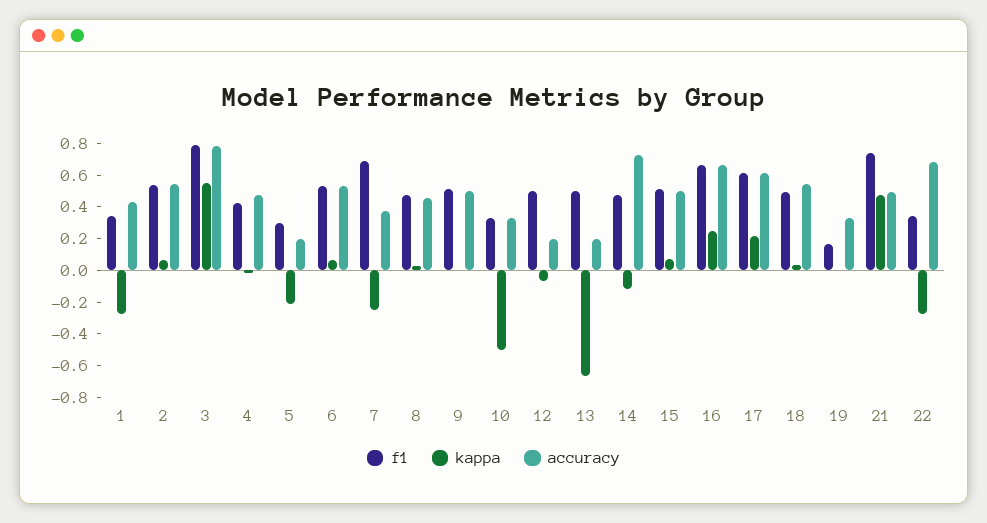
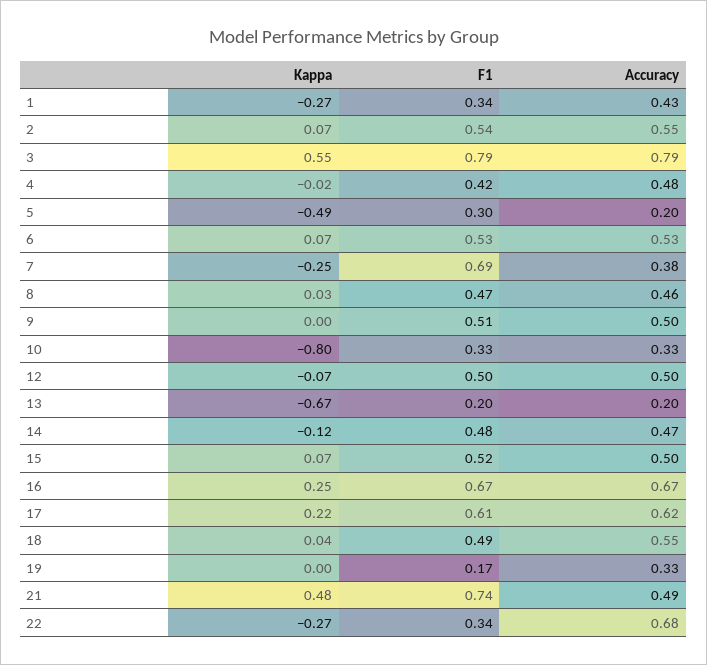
  {
    "f1": {
      "1": 0.34,
      "2": 0.54,
      "3": 0.79,
      "4": 0.42,
      "5": 0.3,
      "6": 0.53,
      "7": 0.69,
      "8": 0.47,
      "9": 0.51,
      "10": 0.33,
      "12": 0.5,
-     "13": 0.5,
+     "13": 0.2,
      "14": 0.48,
      "15": 0.52,
      "16": 0.67,
      "17": 0.61,
      "18": 0.49,
      "19": 0.17,
      "21": 0.74,
      "22": 0.34
    },
    "kappa": {
      "1": -0.27,
      "2": 0.07,
      "3": 0.55,
      "4": -0.02,
-     "5": -0.2,
+     "5": -0.49,
      "6": 0.07,
      "7": -0.25,
      "8": 0.03,
      "9": 0,
-     "10": -0.5,
+     "10": -0.8,
      "12": -0.07,
      "13": -0.67,
      "14": -0.12,
      "15": 0.07,
      "16": 0.25,
      "17": 0.22,
      "18": 0.04,
      "19": 0,
      "21": 0.48,
      "22": -0.27
    },
    "accuracy": {
      "1": 0.43,
      "2": 0.55,
      "3": 0.79,
      "4": 0.48,
      "5": 0.2,
      "6": 0.53,
      "7": 0.38,
      "8": 0.46,
      "9": 0.5,
      "10": 0.33,
-     "12": 0.2,
+     "12": 0.5,
      "13": 0.2,
-     "14": 0.7,
+     "14": 0.47,
      "15": 0.5,
      "16": 0.67,
      "17": 0.62,
      "18": 0.55,
      "19": 0.33,
      "21": 0.49,
      "22": 0.68
    }
  }

